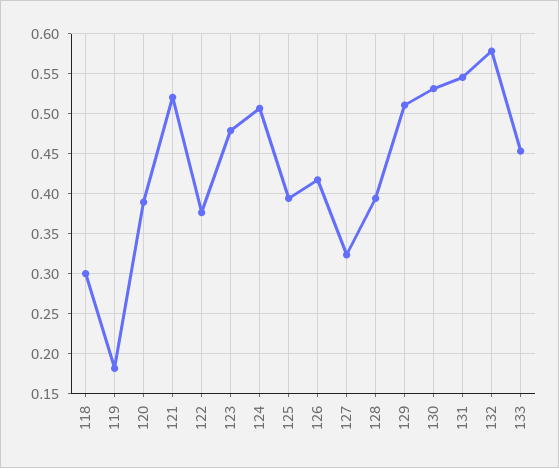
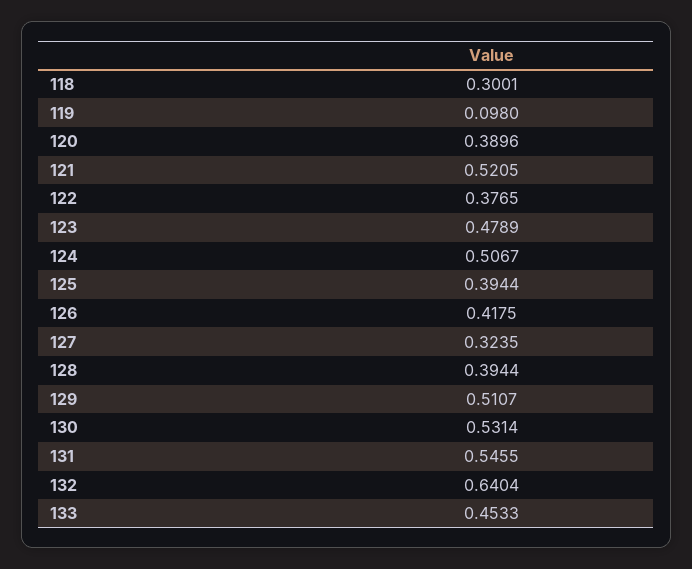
  {
    "118": 0.3001,
-   "119": 0.18,
+   "119": 0.098,
    "120": 0.3896,
    "121": 0.5205,
    "122": 0.3765,
    "123": 0.4789,
    "124": 0.5067,
    "125": 0.3944,
    "126": 0.4175,
    "127": 0.3235,
    "128": 0.3944,
    "129": 0.5107,
    "130": 0.5314,
    "131": 0.5455,
-   "132": 0.58,
+   "132": 0.6404,
    "133": 0.4533
  }

